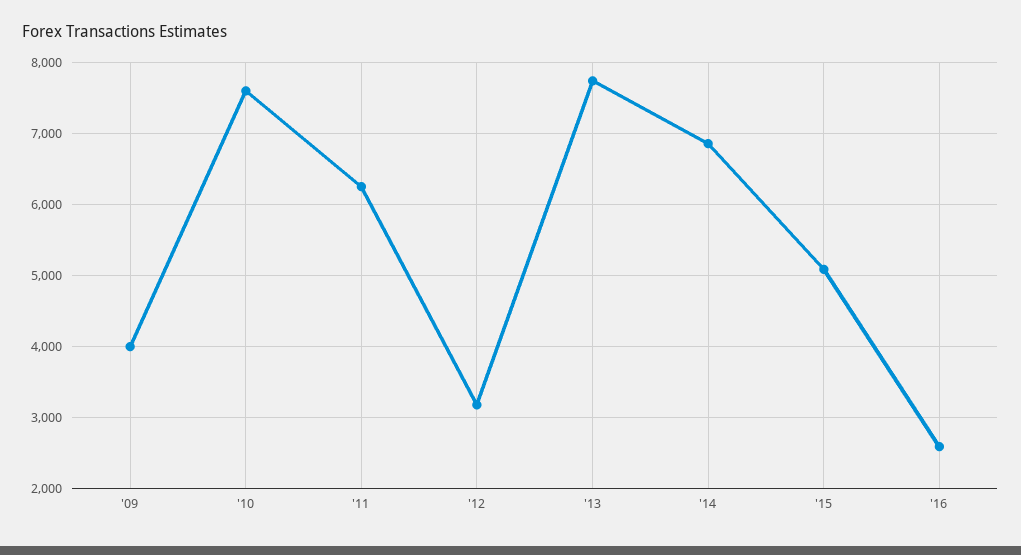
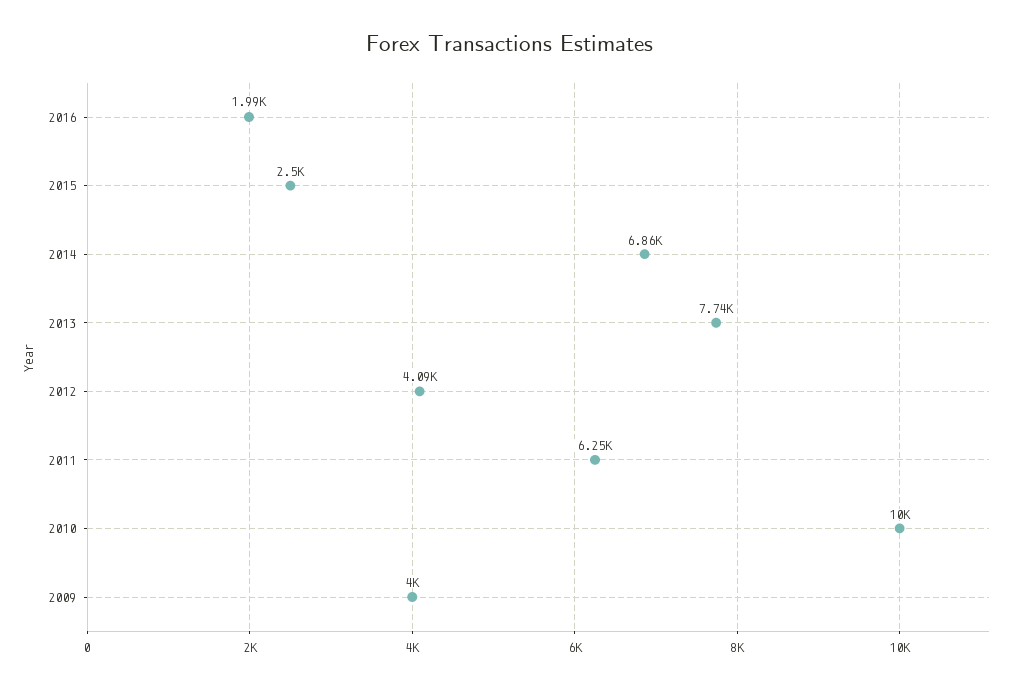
  {
    "'09": 4000,
-   "'10": 7600,
+   "'10": 10000,
    "'11": 6250,
-   "'12": 3200,
+   "'12": 4090,
    "'13": 7740,
    "'14": 6860,
-   "'15": 5100,
+   "'15": 2500,
-   "'16": 2600
+   "'16": 1990
  }

